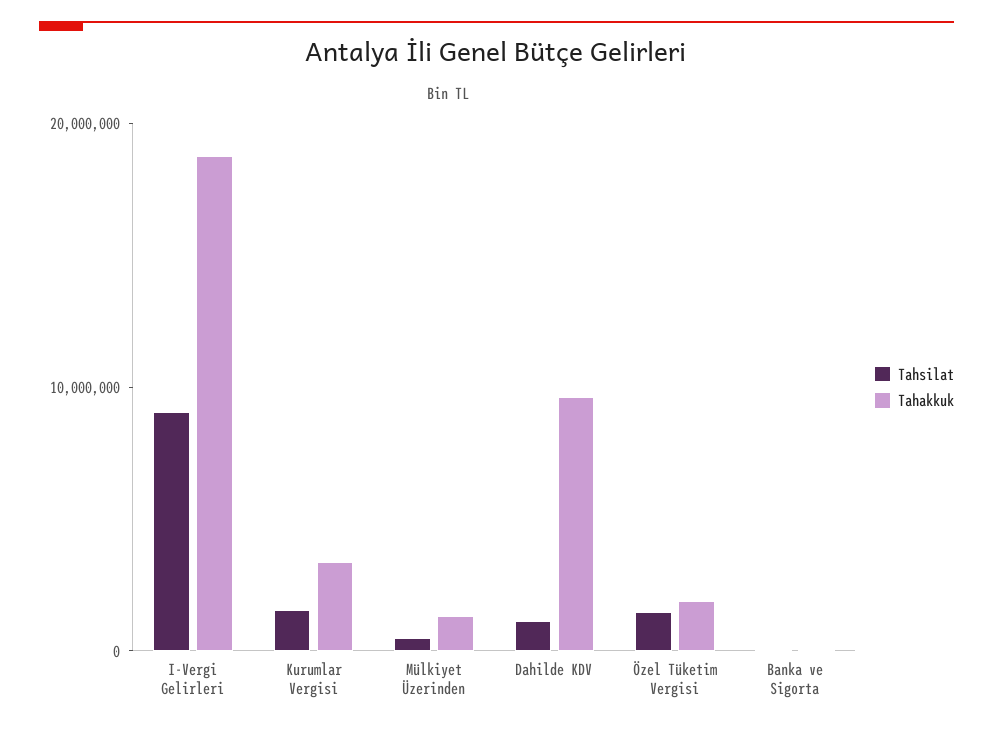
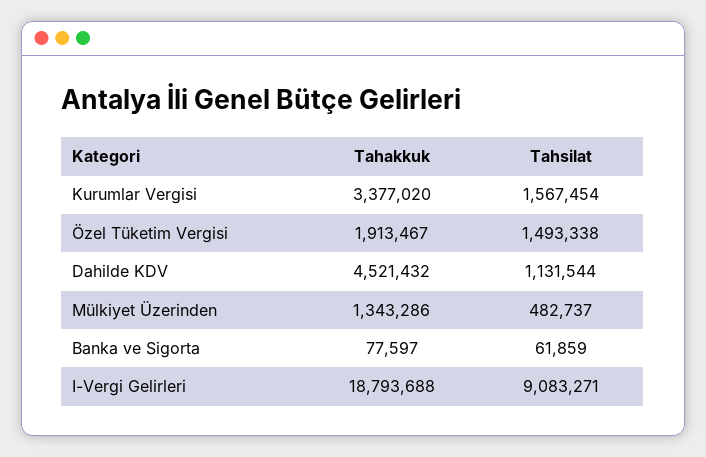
  {
    "Tahsilat": {
      "I-Vergi Gelirleri": 9083271,
      "Kurumlar Vergisi": 1567454,
      "Mülkiyet Üzerinden": 482737,
      "Dahilde KDV": 1131544,
      "Özel Tüketim Vergisi": 1493338,
      "Banka ve Sigorta": 61859
    },
    "Tahakkuk": {
      "I-Vergi Gelirleri": 18793688,
      "Kurumlar Vergisi": 3377020,
      "Mülkiyet Üzerinden": 1343286,
-     "Dahilde KDV": 10000000,
+     "Dahilde KDV": 4521432,
      "Özel Tüketim Vergisi": 1913467,
      "Banka ve Sigorta": 77597
    }
  }

